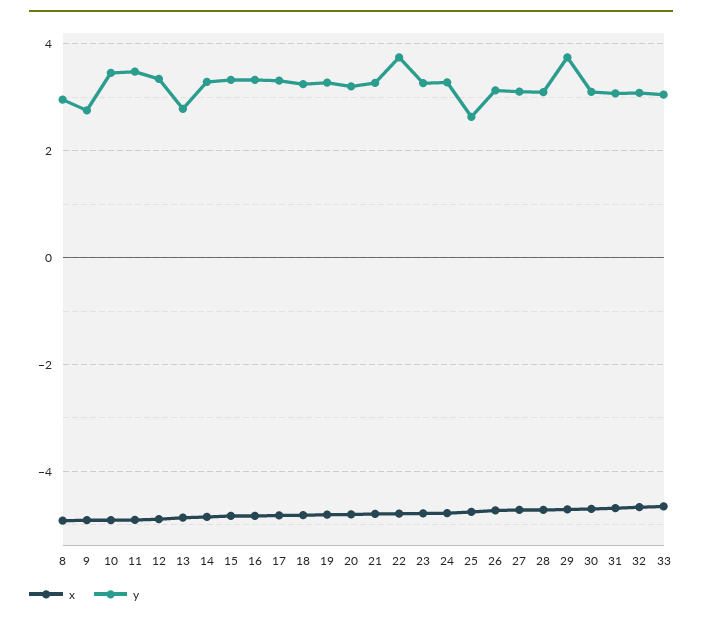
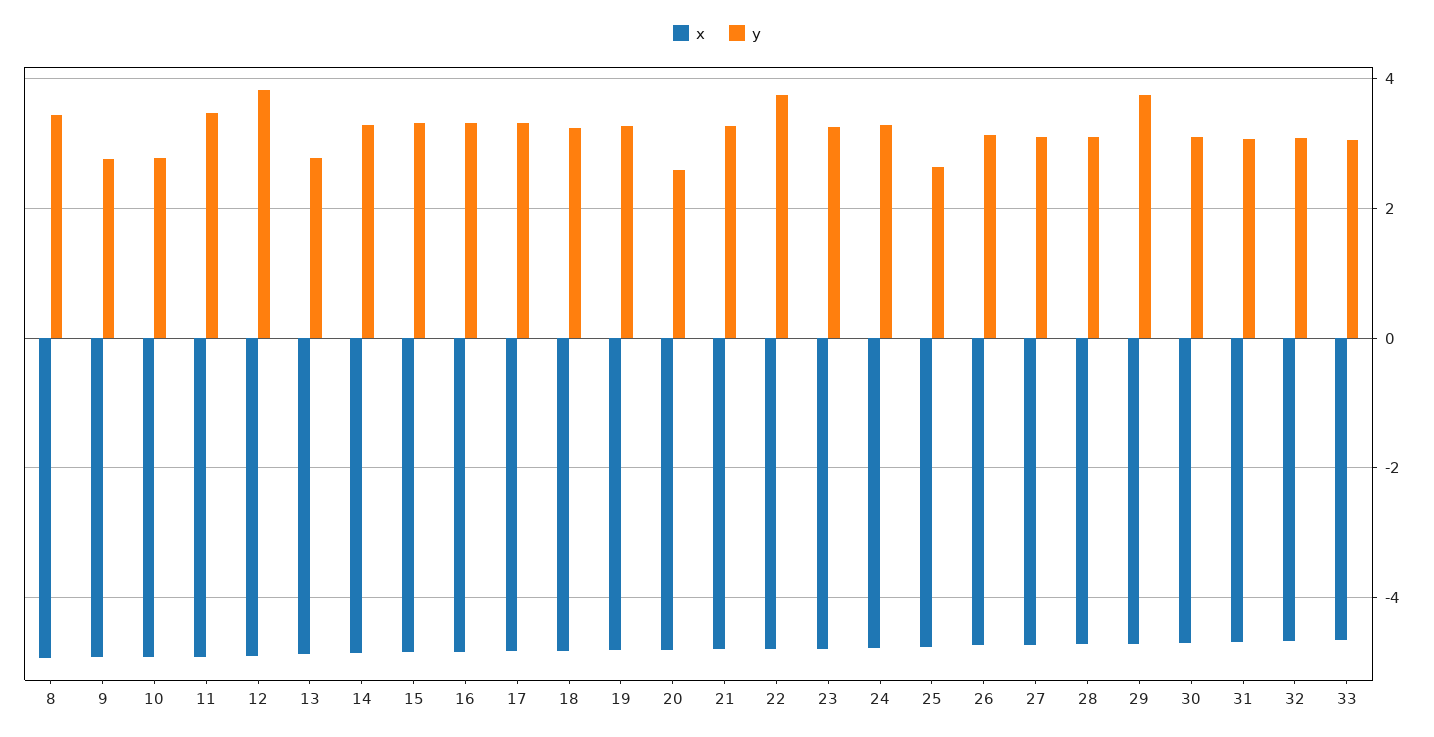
  {
    "x": {
      "8": -5,
      "9": -5,
      "10": -5,
      "11": -5,
      "12": -4.8,
      "13": -4.8,
      "14": -4.8,
      "15": -4.8,
      "16": -4.8,
      "17": -4.8,
      "18": -4.8,
      "19": -4.8,
      "20": -4.8,
      "21": -4.8,
      "22": -4.8,
      "23": -4.8,
      "24": -4.8,
      "25": -4.8,
      "26": -4.8,
      "27": -4.8,
      "28": -4.8,
      "29": -4.8,
      "30": -4.8,
      "31": -4.6,
      "32": -4.6,
      "33": -4.6
    },
    "y": {
-     "8": 3,
+     "8": 3.4,
      "9": 2.8,
-     "10": 3.4,
+     "10": 2.8,
      "11": 3.4,
-     "12": 3.4,
+     "12": 3.8,
      "13": 2.8,
      "14": 3.2,
      "15": 3.4,
      "16": 3.4,
      "17": 3.4,
      "18": 3.2,
      "19": 3.2,
-     "20": 3.2,
+     "20": 2.6,
      "21": 3.2,
      "22": 3.8,
      "23": 3.2,
      "24": 3.2,
      "25": 2.6,
      "26": 3.2,
      "27": 3.2,
      "28": 3,
      "29": 3.8,
      "30": 3.2,
      "31": 3,
      "32": 3,
      "33": 3
    }
  }

